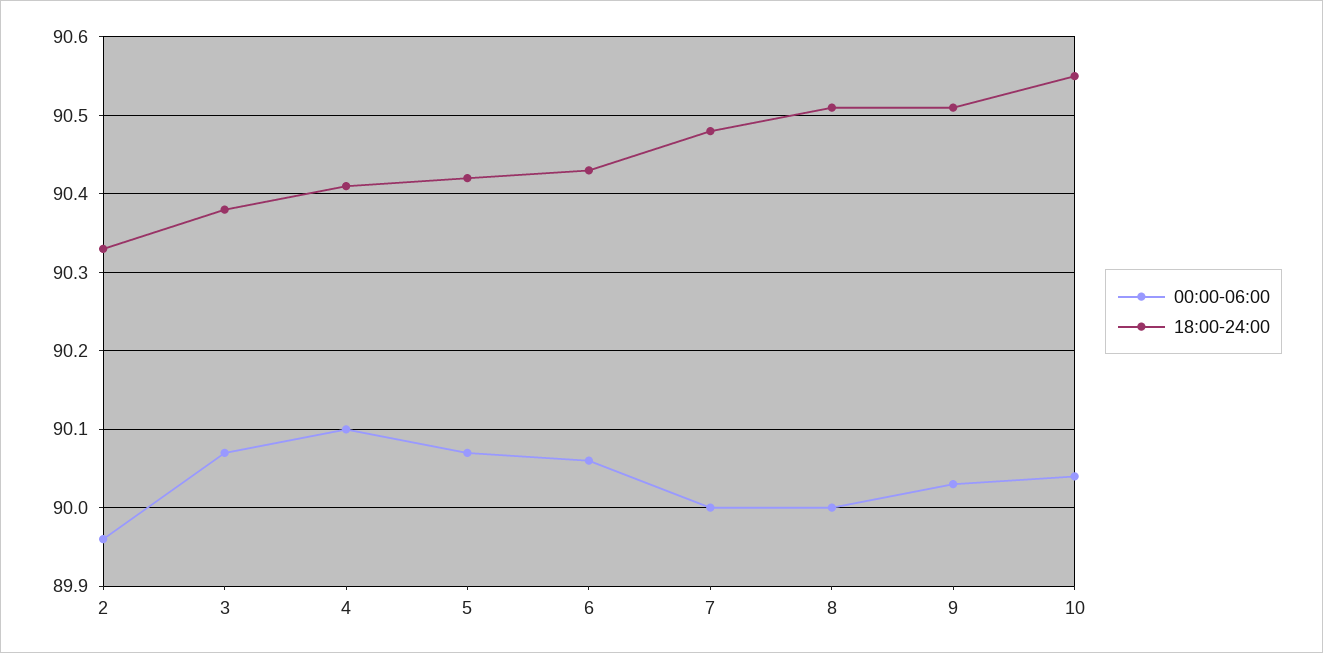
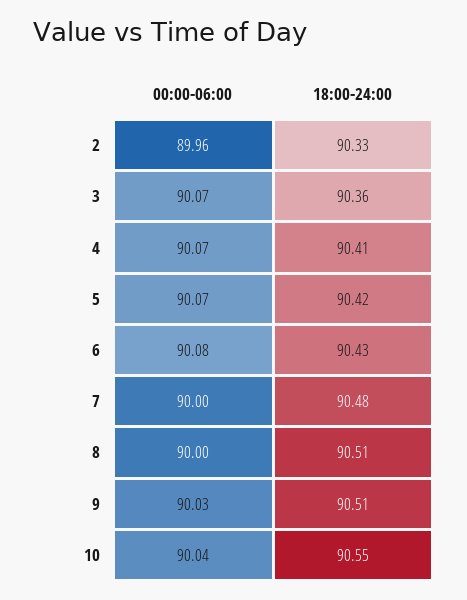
  {
    "00:00-06:00": {
      "2": 89.96,
      "3": 90.07,
-     "4": 90.1,
+     "4": 90.07,
      "5": 90.07,
-     "6": 90.06,
+     "6": 90.08,
      "7": 90,
      "8": 90,
      "9": 90.03,
      "10": 90.04
    },
    "18:00-24:00": {
      "2": 90.33,
-     "3": 90.38,
+     "3": 90.36,
      "4": 90.41,
      "5": 90.42,
      "6": 90.43,
      "7": 90.48,
      "8": 90.51,
      "9": 90.51,
      "10": 90.55
    }
  }

